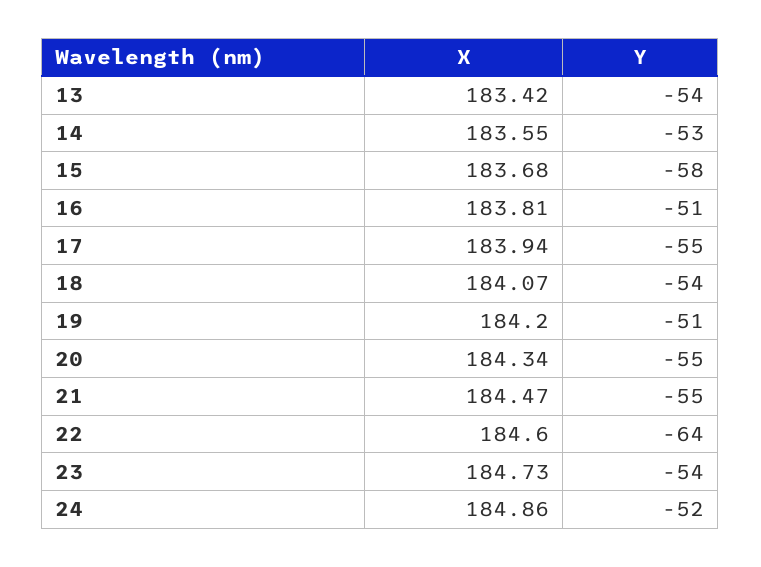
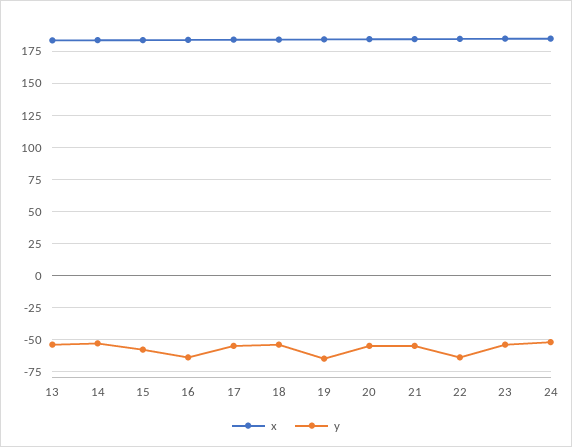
  {
    "X": {
      "13": 183.42,
      "14": 183.55,
      "15": 183.68,
      "16": 183.81,
      "17": 183.94,
      "18": 184.07,
      "19": 184.2,
      "20": 184.34,
      "21": 184.47,
      "22": 184.6,
      "23": 184.73,
      "24": 184.86
    },
    "Y": {
      "13": -54,
      "14": -53,
      "15": -58,
-     "16": -51,
+     "16": -65,
      "17": -55,
      "18": -54,
-     "19": -51,
+     "19": -65,
      "20": -55,
      "21": -55,
      "22": -64,
      "23": -54,
      "24": -52
    }
  }

